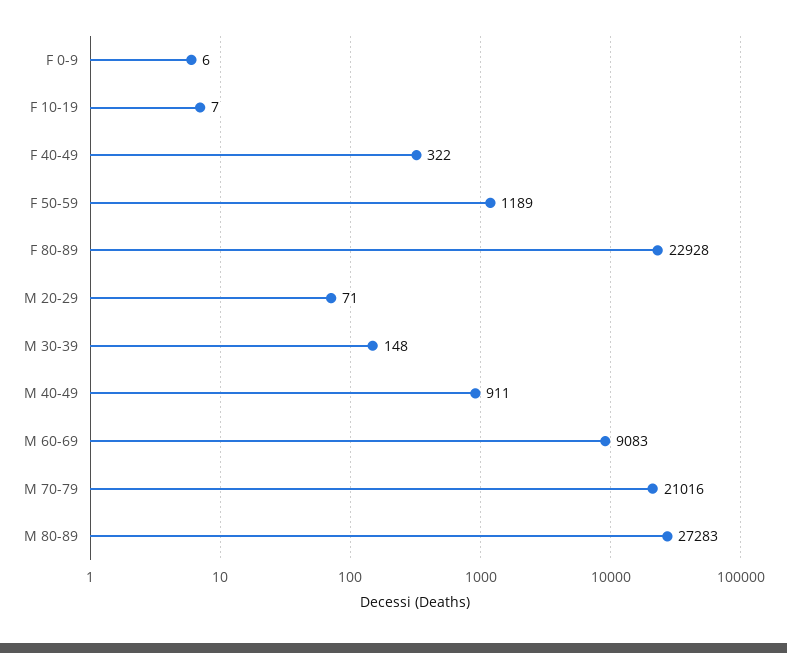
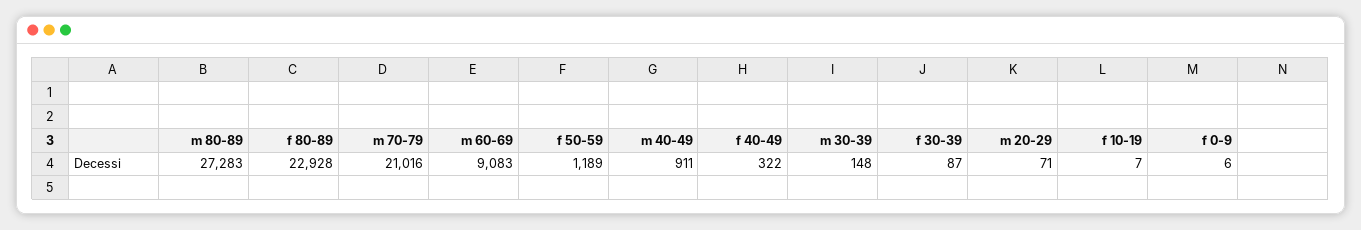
  {
    "F 0-9": 6,
    "F 10-19": 7,
    "F 40-49": 322,
    "F 50-59": 1189,
    "F 80-89": 22928,
    "M 20-29": 71,
    "M 30-39": 148,
    "M 40-49": 911,
    "M 60-69": 9083,
    "M 70-79": 21016,
-   "M 80-89": 27283
+   "M 80-89": 27283,
+   "f 30-39": 87
  }

